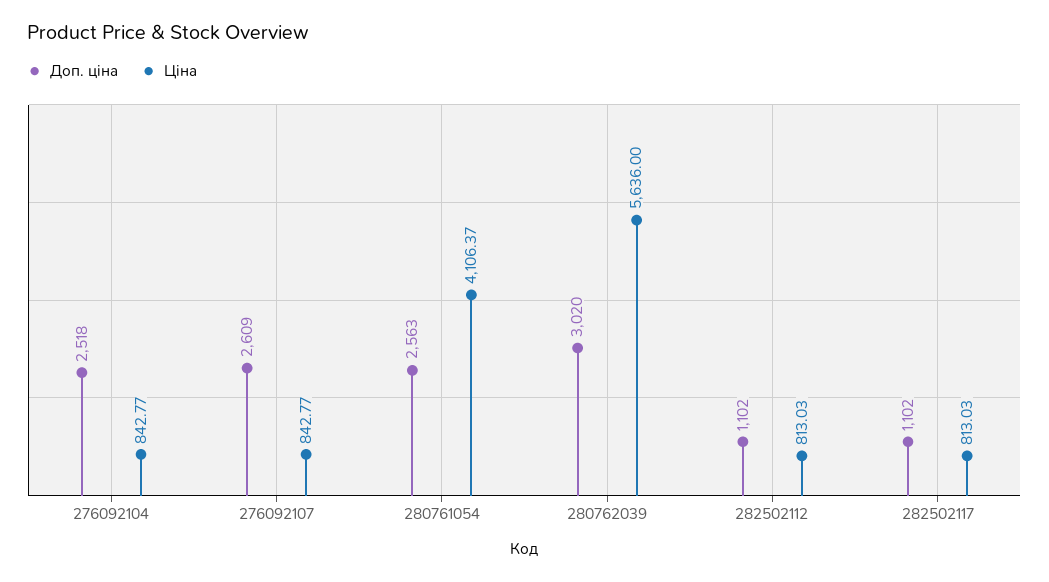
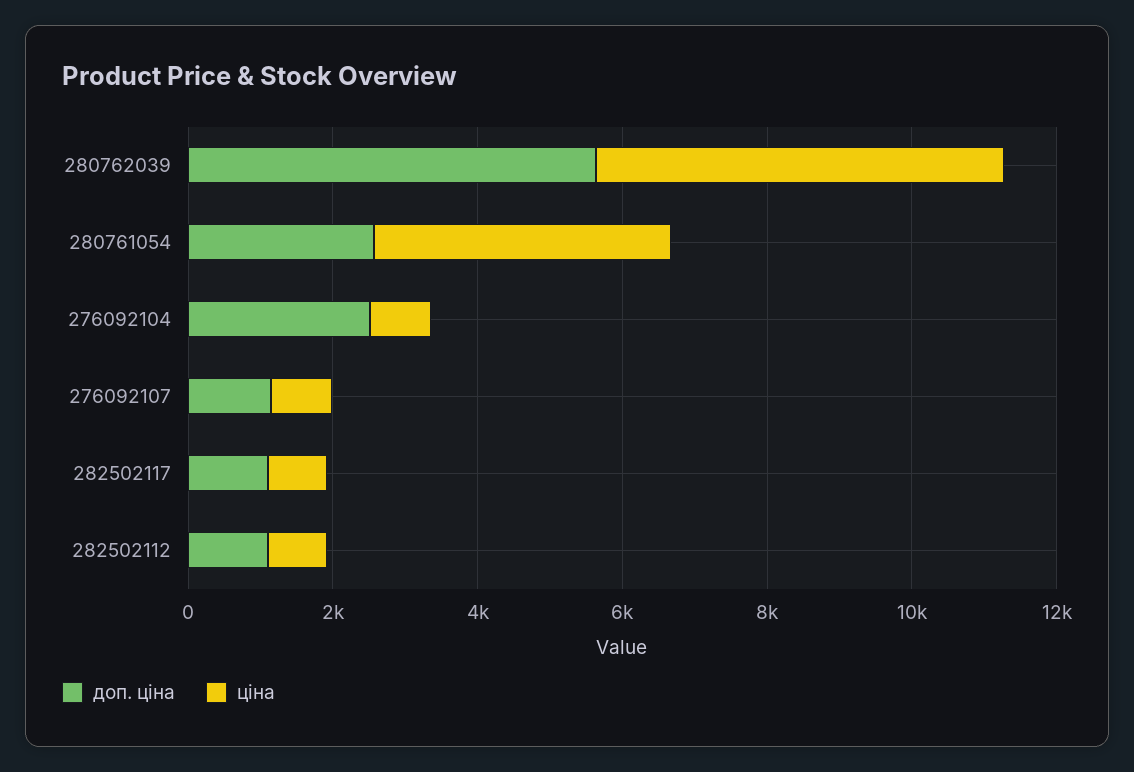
  {
    "Доп. ціна": {
      "276092104": 2518,
-     "276092107": 2609,
+     "276092107": 1000,
      "280761054": 2563,
-     "280762039": 3020,
+     "280762039": 5500,
      "282502112": 1102,
      "282502117": 1102
    },
    "Ціна": {
      "276092104": 842.77,
      "276092107": 842.77,
      "280761054": 4106.37,
      "280762039": 5636,
      "282502112": 813.03,
      "282502117": 813.03
    }
  }

